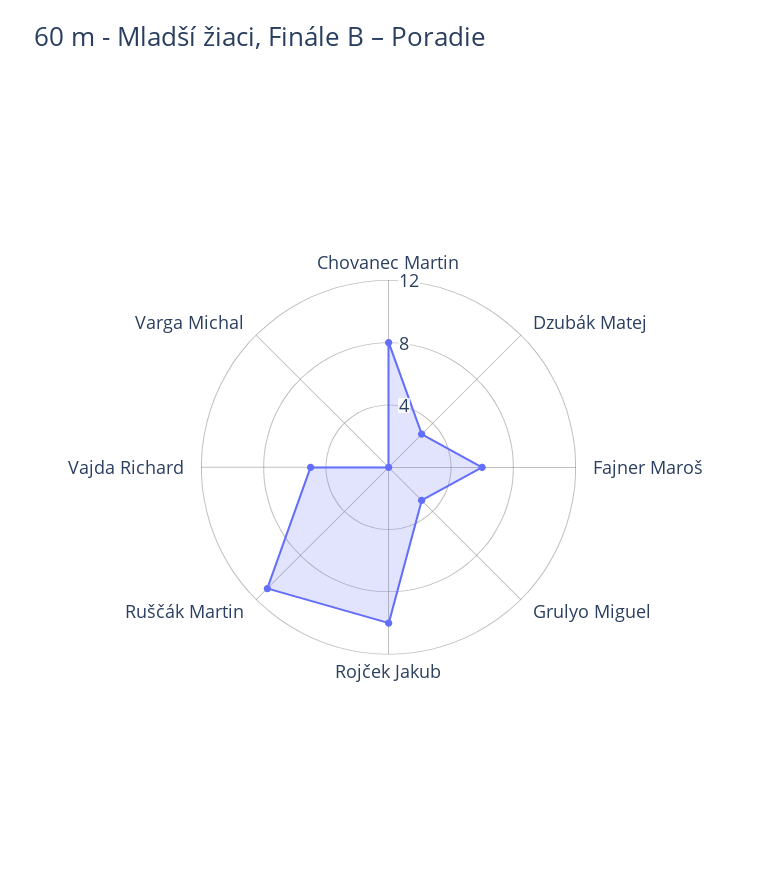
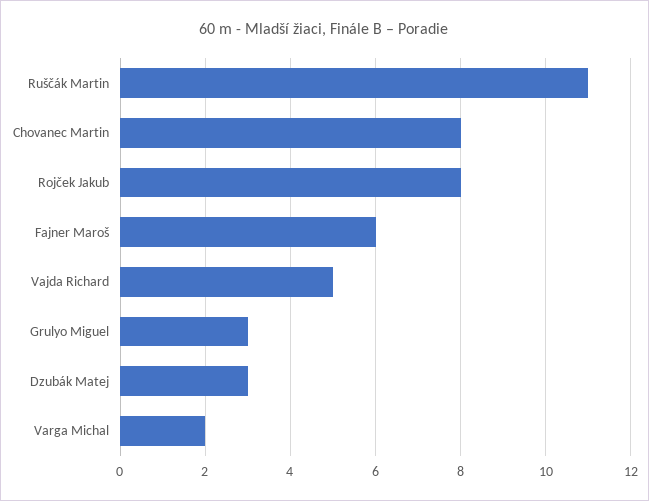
  {
    "Chovanec Martin": 8,
    "Dzubák Matej": 3,
    "Fajner Maroš": 6,
    "Grulyo Miguel": 3,
-   "Rojček Jakub": 10,
+   "Rojček Jakub": 8,
    "Ruščák Martin": 11,
    "Vajda Richard": 5,
-   "Varga Michal": 0
+   "Varga Michal": 2
  }

